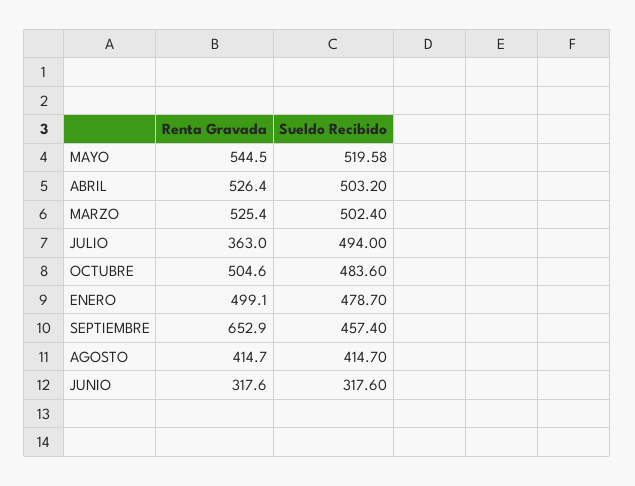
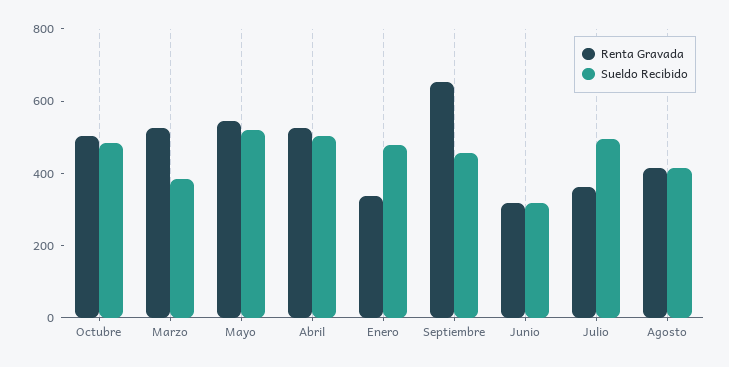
  {
    "Renta Gravada": {
      "MAYO": 544.5,
      "ABRIL": 526.4,
      "MARZO": 525.4,
      "JULIO": 363,
      "OCTUBRE": 504.6,
-     "ENERO": 499.1,
+     "ENERO": 350,
      "SEPTIEMBRE": 652.9,
      "AGOSTO": 414.7,
      "JUNIO": 317.6
    },
    "Sueldo Recibido": {
      "MAYO": 519.58,
      "ABRIL": 503.2,
-     "MARZO": 502.4,
+     "MARZO": 400,
      "JULIO": 494,
      "OCTUBRE": 483.6,
      "ENERO": 478.7,
      "SEPTIEMBRE": 457.4,
      "AGOSTO": 414.7,
      "JUNIO": 317.6
    }
  }

